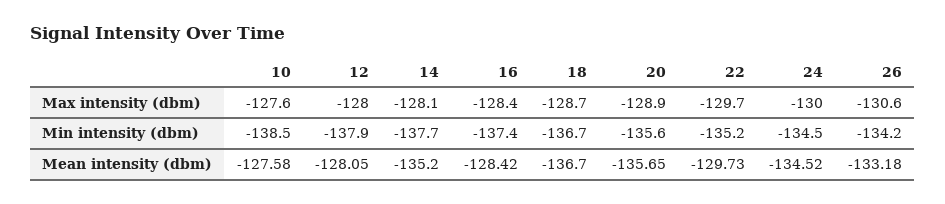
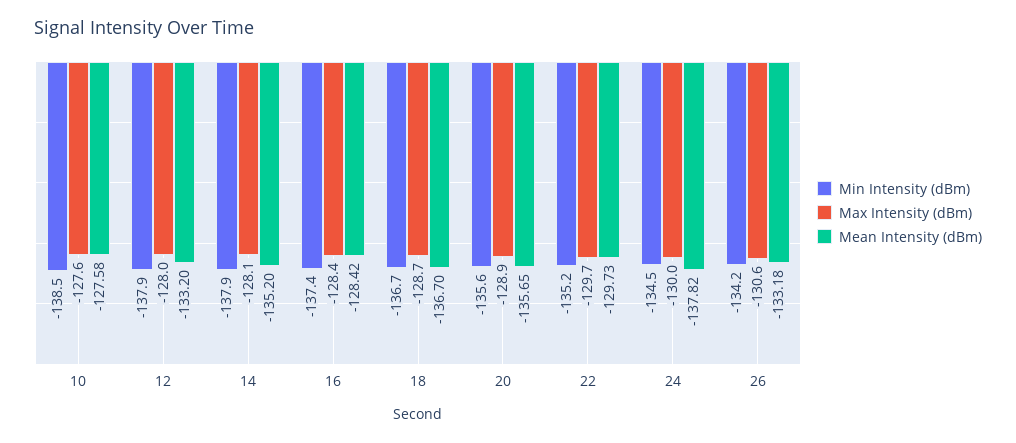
  {
    "Max intensity (dbm)": {
      "10": -127.6,
      "12": -128,
      "14": -128.1,
      "16": -128.4,
      "18": -128.7,
      "20": -128.9,
      "22": -129.7,
      "24": -130,
      "26": -130.6
    },
    "Min intensity (dbm)": {
      "10": -138.5,
      "12": -137.9,
-     "14": -137.7,
+     "14": -137.9,
      "16": -137.4,
      "18": -136.7,
      "20": -135.6,
      "22": -135.2,
      "24": -134.5,
      "26": -134.2
    },
    "Mean intensity (dbm)": {
      "10": -127.58,
-     "12": -128.05,
+     "12": -133.2,
      "14": -135.2,
      "16": -128.42,
      "18": -136.7,
      "20": -135.65,
      "22": -129.73,
-     "24": -134.52,
+     "24": -137.82,
      "26": -133.18
    }
  }

